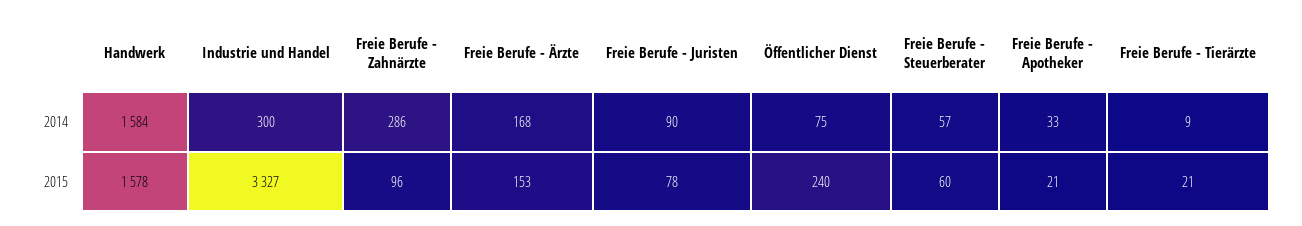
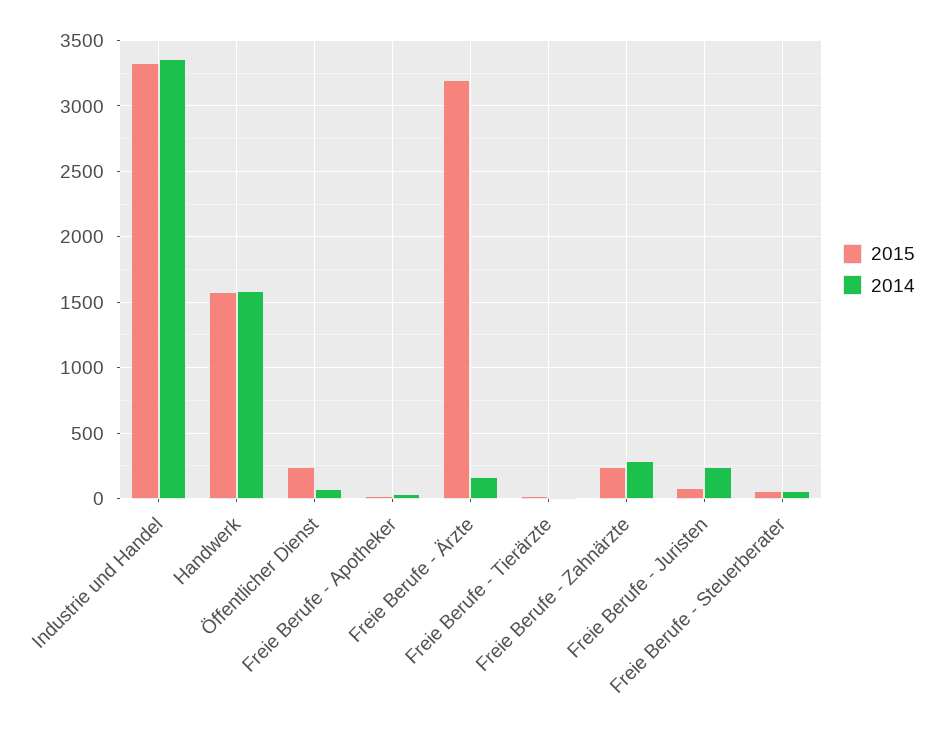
  {
    "2014": {
      "Handwerk": 1584,
-     "Industrie und Handel": 300,
+     "Industrie und Handel": 3350,
      "Freie Berufe - Zahnärzte": 286,
      "Freie Berufe - Ärzte": 168,
-     "Freie Berufe - Juristen": 90,
+     "Freie Berufe - Juristen": 250,
      "Öffentlicher Dienst": 75,
      "Freie Berufe - Steuerberater": 57,
      "Freie Berufe - Apotheker": 33,
      "Freie Berufe - Tierärzte": 9
    },
    "2015": {
      "Handwerk": 1578,
      "Industrie und Handel": 3327,
-     "Freie Berufe - Zahnärzte": 96,
+     "Freie Berufe - Zahnärzte": 250,
-     "Freie Berufe - Ärzte": 153,
+     "Freie Berufe - Ärzte": 3200,
      "Freie Berufe - Juristen": 78,
      "Öffentlicher Dienst": 240,
      "Freie Berufe - Steuerberater": 60,
      "Freie Berufe - Apotheker": 21,
      "Freie Berufe - Tierärzte": 21
    }
  }

